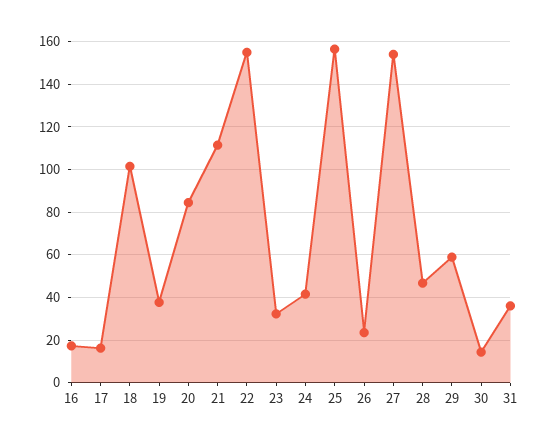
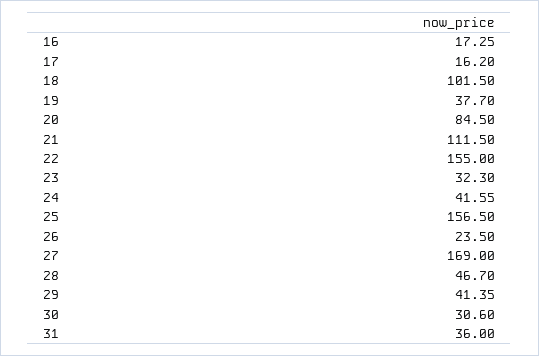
  {
    "16": 17.25,
    "17": 16.2,
    "18": 101.5,
    "19": 37.7,
    "20": 84.5,
    "21": 111.5,
    "22": 155,
    "23": 32.3,
    "24": 41.55,
    "25": 156.5,
    "26": 23.5,
-   "27": 155,
+   "27": 169,
    "28": 46.7,
-   "29": 60,
+   "29": 41.35,
-   "30": 15,
+   "30": 30.6,
    "31": 36
  }

